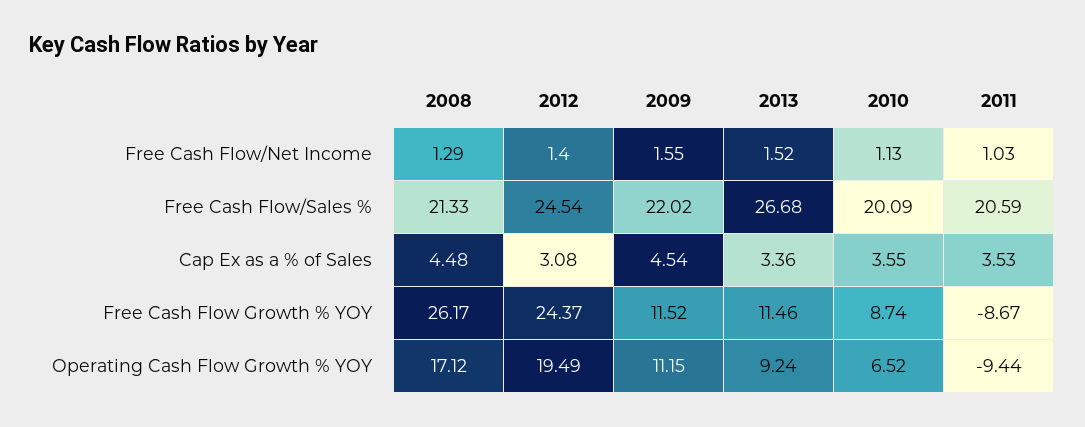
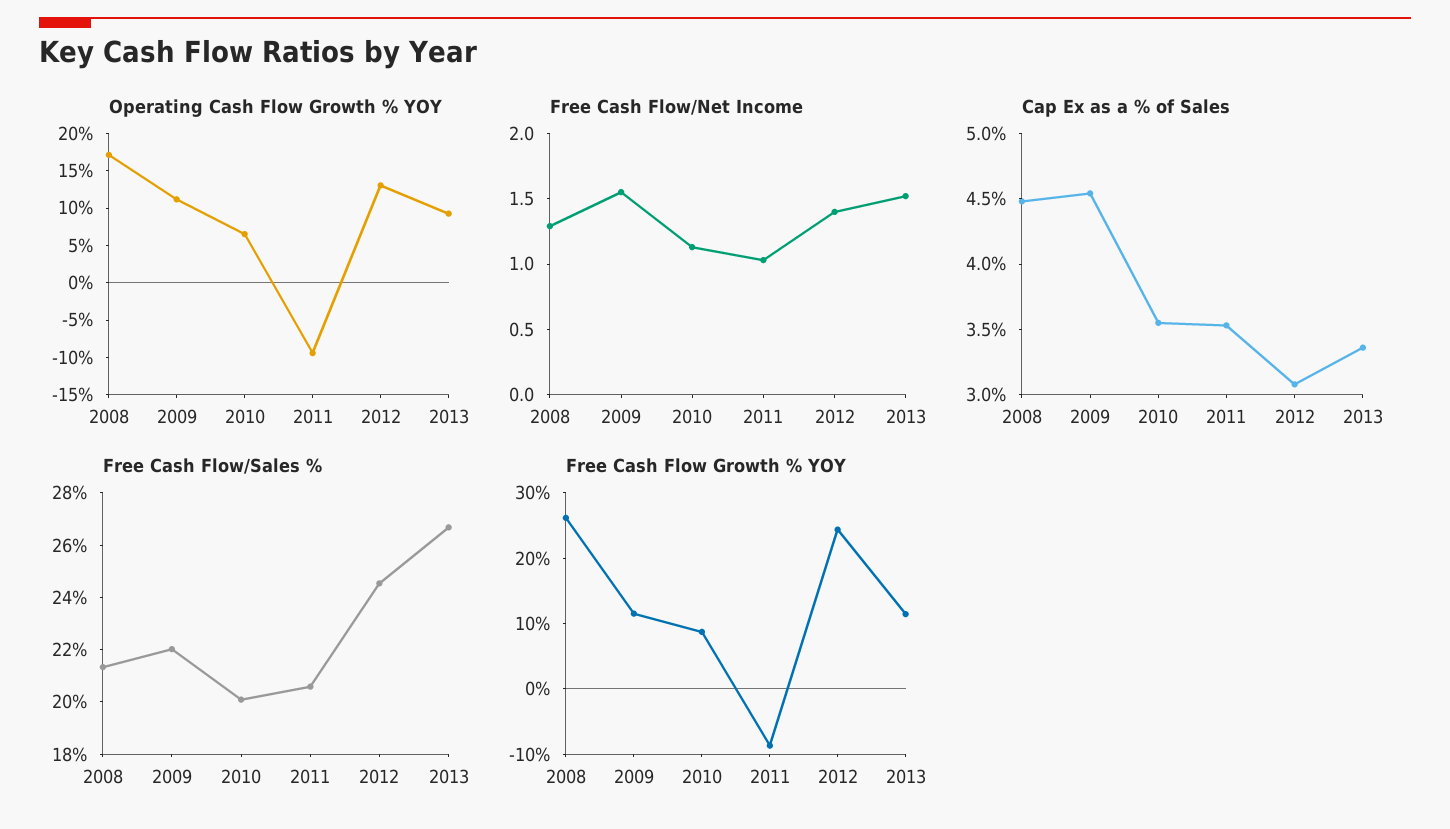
  {
    "Free Cash Flow/Net Income": {
      "2008": 1.29,
      "2012": 1.4,
      "2009": 1.55,
      "2013": 1.52,
      "2010": 1.13,
      "2011": 1.03
    },
    "Free Cash Flow/Sales %": {
      "2008": 21.33,
      "2012": 24.54,
      "2009": 22.02,
      "2013": 26.68,
      "2010": 20.09,
      "2011": 20.59
    },
    "Cap Ex as a % of Sales": {
      "2008": 4.48,
      "2012": 3.08,
      "2009": 4.54,
      "2013": 3.36,
      "2010": 3.55,
      "2011": 3.53
    },
    "Free Cash Flow Growth % YOY": {
      "2008": 26.17,
      "2012": 24.37,
      "2009": 11.52,
      "2013": 11.46,
      "2010": 8.74,
      "2011": -8.67
    },
    "Operating Cash Flow Growth % YOY": {
      "2008": 17.12,
-     "2012": 19.49,
+     "2012": 12.5,
      "2009": 11.15,
      "2013": 9.24,
      "2010": 6.52,
      "2011": -9.44
    }
  }

